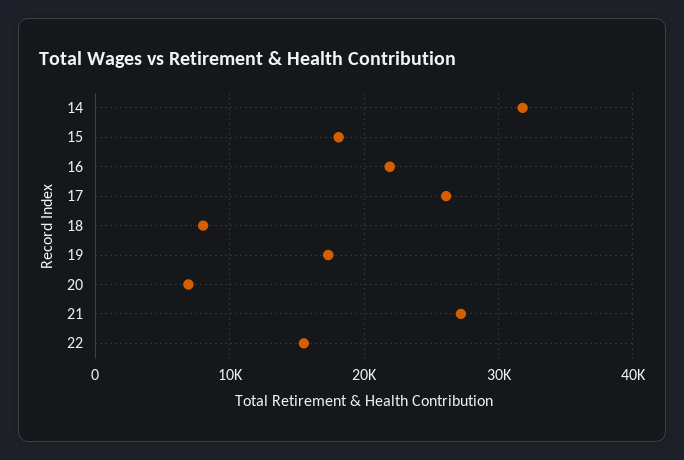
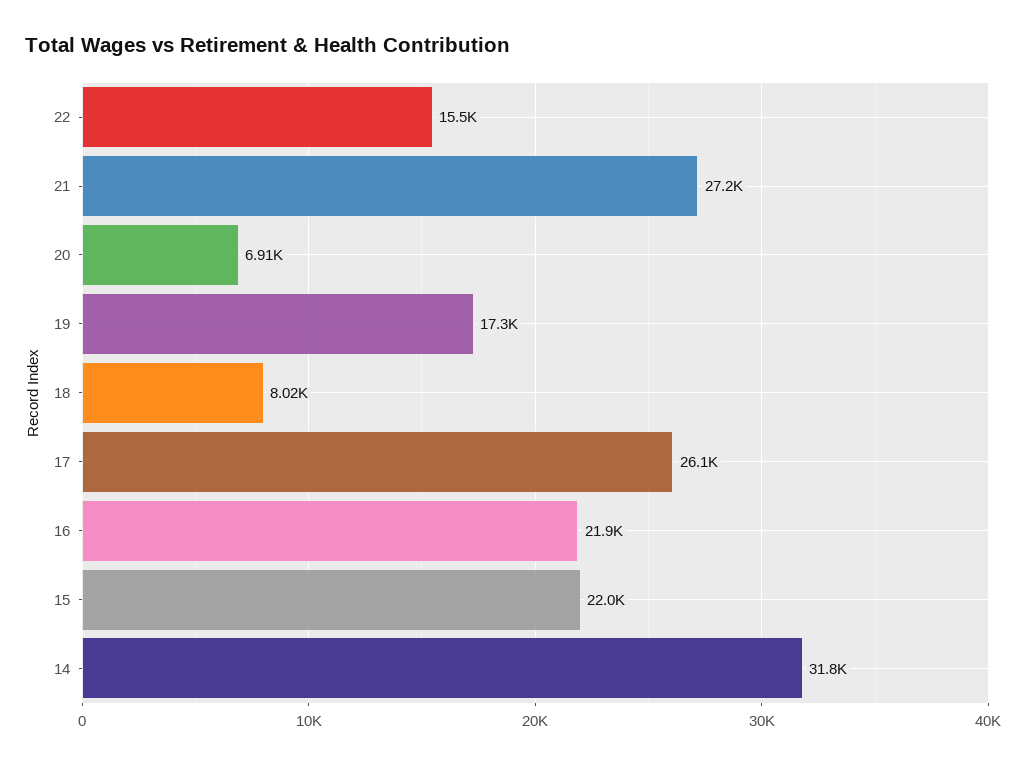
  {
    "14": 31800,
-   "15": 18000,
+   "15": 22000,
    "16": 21900,
    "17": 26100,
    "18": 8020,
    "19": 17300,
    "20": 6910,
    "21": 27200,
    "22": 15500
  }

